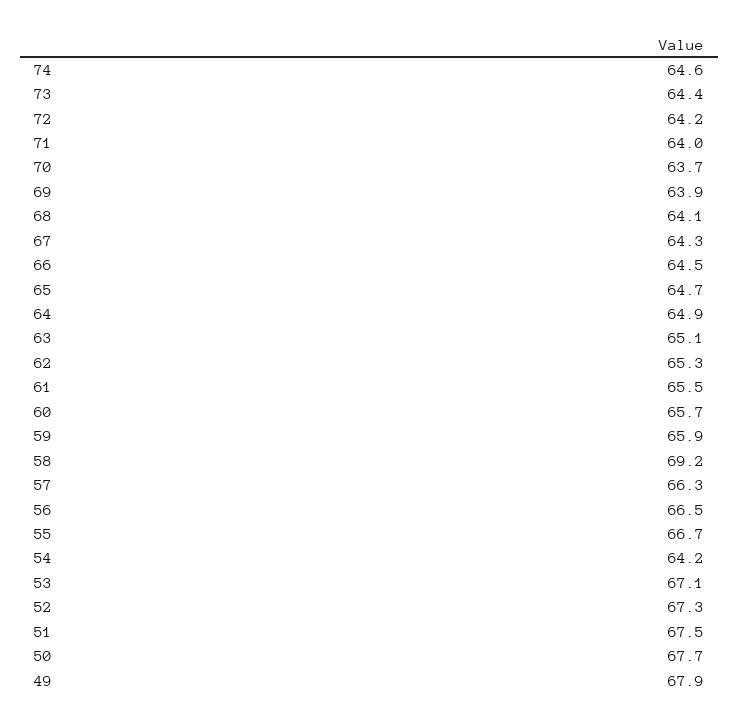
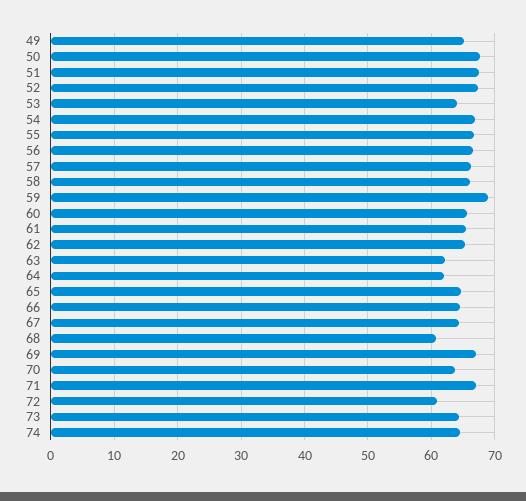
  {
    "74": 64.6,
    "73": 64.4,
-   "72": 64.2,
+   "72": 61,
-   "71": 64,
+   "71": 67,
    "70": 63.7,
-   "69": 63.9,
+   "69": 67,
-   "68": 64.1,
+   "68": 61,
    "67": 64.3,
    "66": 64.5,
    "65": 64.7,
-   "64": 64.9,
+   "64": 62,
-   "63": 65.1,
+   "63": 62,
    "62": 65.3,
    "61": 65.5,
    "60": 65.7,
-   "59": 65.9,
+   "59": 69,
-   "58": 69.2,
+   "58": 66,
    "57": 66.3,
    "56": 66.5,
    "55": 66.7,
-   "54": 64.2,
+   "54": 67,
-   "53": 67.1,
+   "53": 64,
    "52": 67.3,
    "51": 67.5,
    "50": 67.7,
-   "49": 67.9
+   "49": 65
  }

